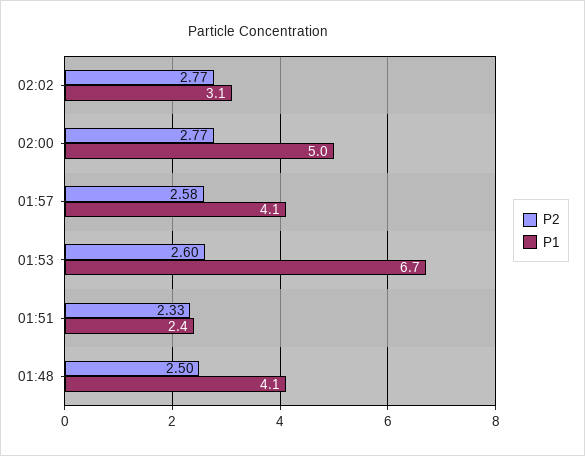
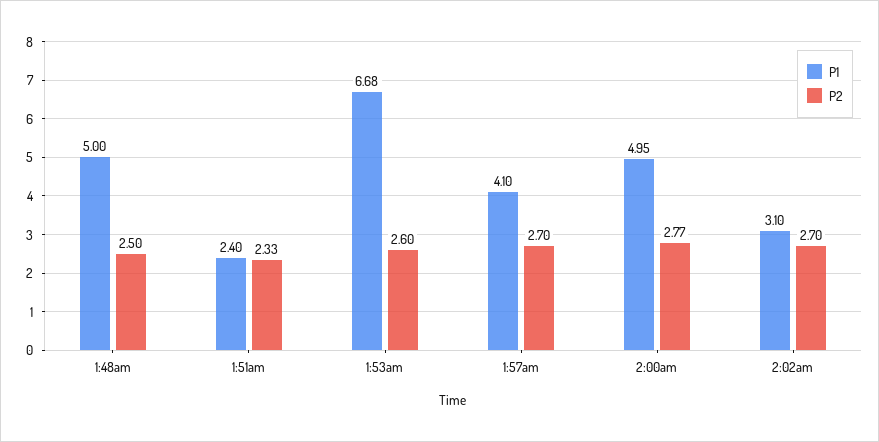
  {
    "P2": {
-     "02:02": 2.77,
+     "02:02": 2.7,
      "02:00": 2.77,
-     "01:57": 2.58,
+     "01:57": 2.7,
      "01:53": 2.6,
      "01:51": 2.33,
      "01:48": 2.5
    },
    "P1": {
      "02:02": 3.1,
      "02:00": 4.95,
      "01:57": 4.1,
      "01:53": 6.68,
      "01:51": 2.4,
-     "01:48": 4.1
+     "01:48": 5
    }
  }

